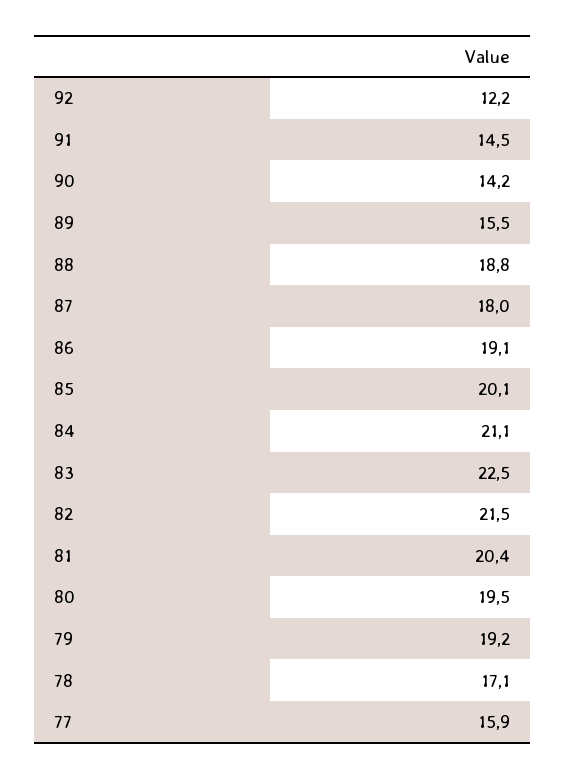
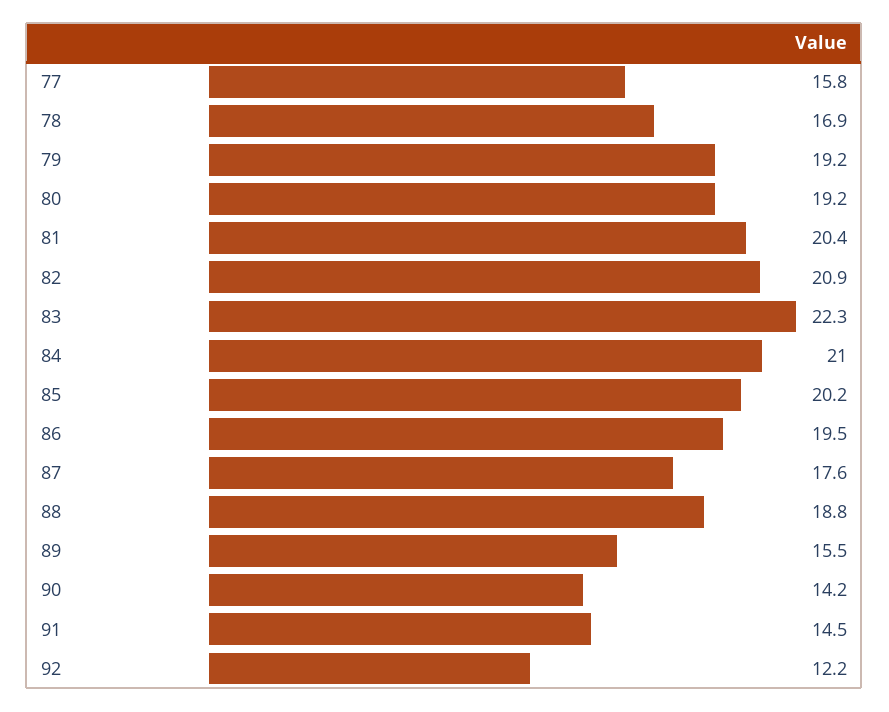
  {
    "92": 12.2,
    "91": 14.5,
    "90": 14.2,
    "89": 15.5,
    "88": 18.8,
-   "87": 18,
+   "87": 17.6,
-   "86": 19.1,
+   "86": 19.5,
-   "85": 20.1,
+   "85": 20.2,
-   "84": 21.1,
+   "84": 21,
-   "83": 22.5,
+   "83": 22.3,
-   "82": 21.5,
+   "82": 20.9,
    "81": 20.4,
-   "80": 19.5,
+   "80": 19.2,
    "79": 19.2,
-   "78": 17.1,
+   "78": 16.9,
-   "77": 15.9
+   "77": 15.8
  }

